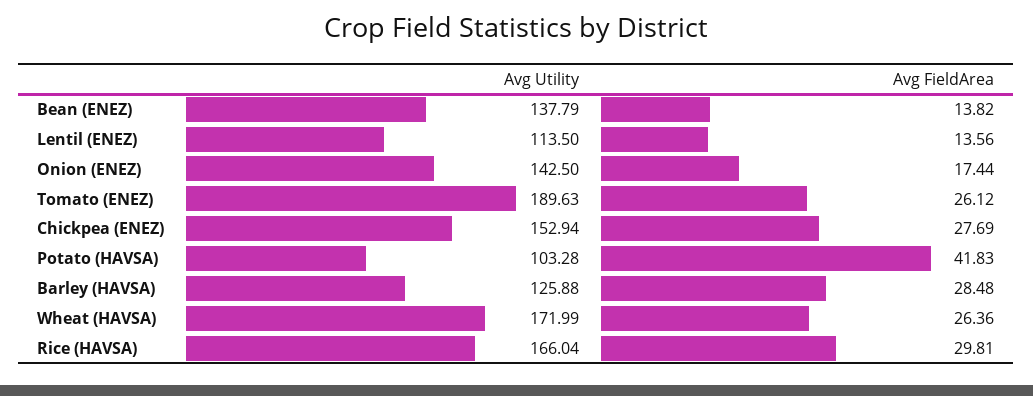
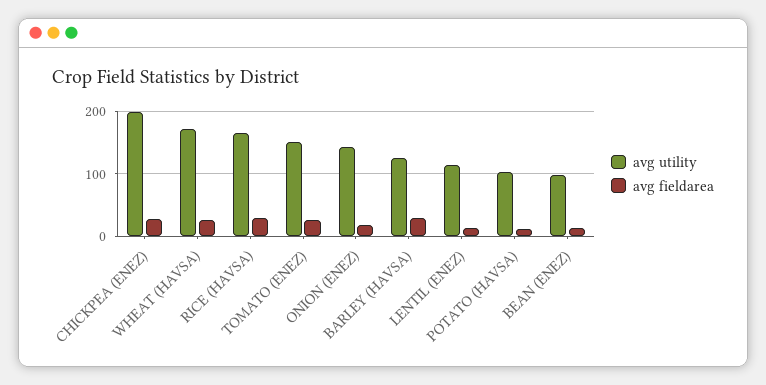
  {
    "Avg Utility": {
-     "Bean (ENEZ)": 137.79,
+     "Bean (ENEZ)": 100,
      "Lentil (ENEZ)": 113.5,
      "Onion (ENEZ)": 142.5,
-     "Tomato (ENEZ)": 189.63,
+     "Tomato (ENEZ)": 150,
-     "Chickpea (ENEZ)": 152.94,
+     "Chickpea (ENEZ)": 200,
      "Potato (HAVSA)": 103.28,
      "Barley (HAVSA)": 125.88,
      "Wheat (HAVSA)": 171.99,
      "Rice (HAVSA)": 166.04
    },
    "Avg FieldArea": {
      "Bean (ENEZ)": 13.82,
      "Lentil (ENEZ)": 13.56,
      "Onion (ENEZ)": 17.44,
      "Tomato (ENEZ)": 26.12,
      "Chickpea (ENEZ)": 27.69,
-     "Potato (HAVSA)": 41.83,
+     "Potato (HAVSA)": 10,
      "Barley (HAVSA)": 28.48,
      "Wheat (HAVSA)": 26.36,
      "Rice (HAVSA)": 29.81
    }
  }

